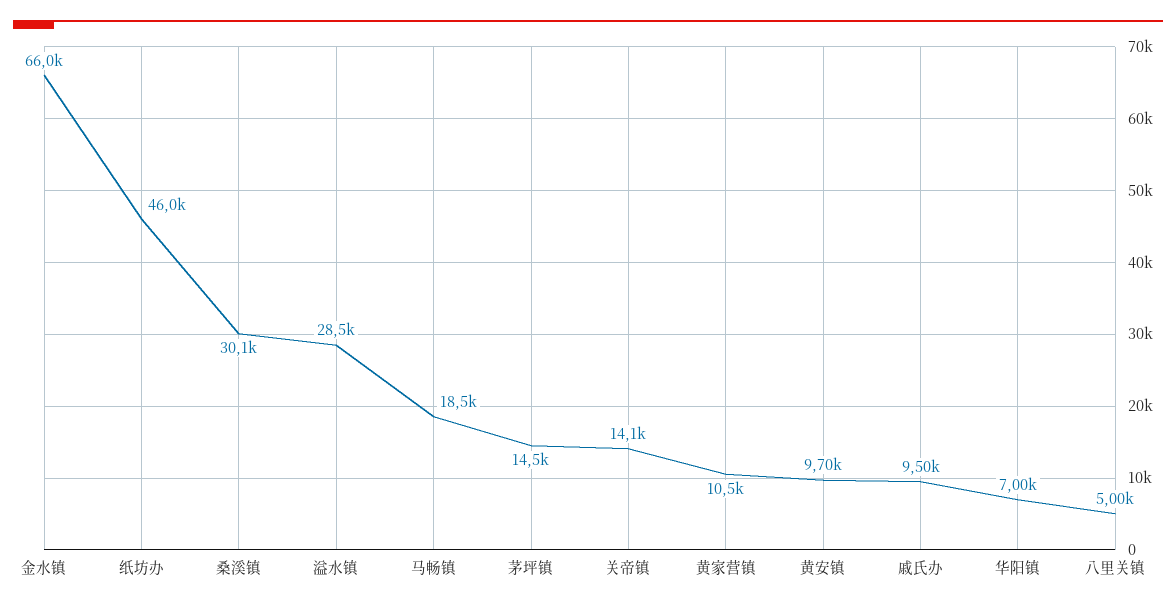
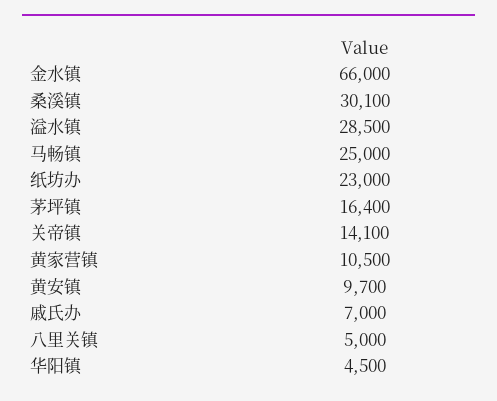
  {
    "金水镇": 66000,
-   "纸坊办": 46000,
+   "纸坊办": 23000,
    "桑溪镇": 30100,
    "溢水镇": 28500,
-   "马畅镇": 18500,
+   "马畅镇": 25000,
-   "茅坪镇": 14500,
+   "茅坪镇": 16400,
    "关帝镇": 14100,
    "黄家营镇": 10500,
    "黄安镇": 9700,
-   "戚氏办": 9500,
+   "戚氏办": 7000,
-   "华阳镇": 7000,
+   "华阳镇": 4500,
    "八里关镇": 5000
  }

